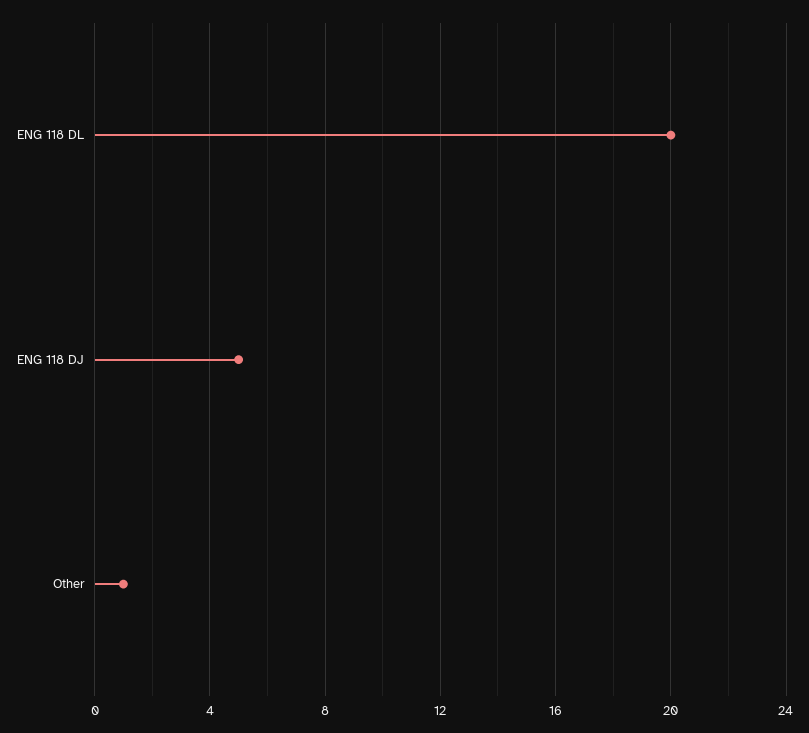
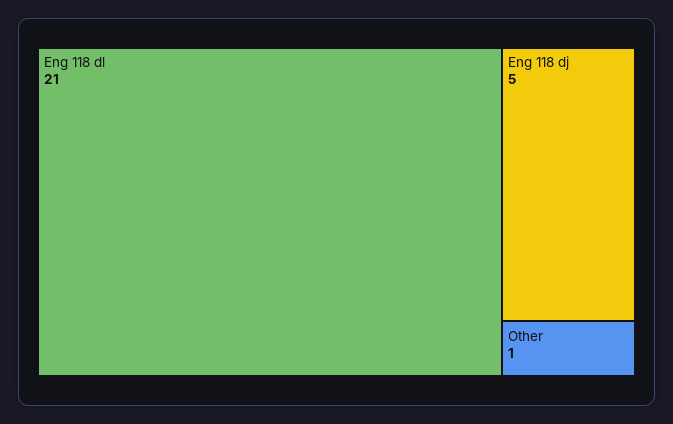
  {
-   "ENG 118 DL": 20,
+   "ENG 118 DL": 21,
    "ENG 118 DJ": 5,
    "Other": 1
  }

